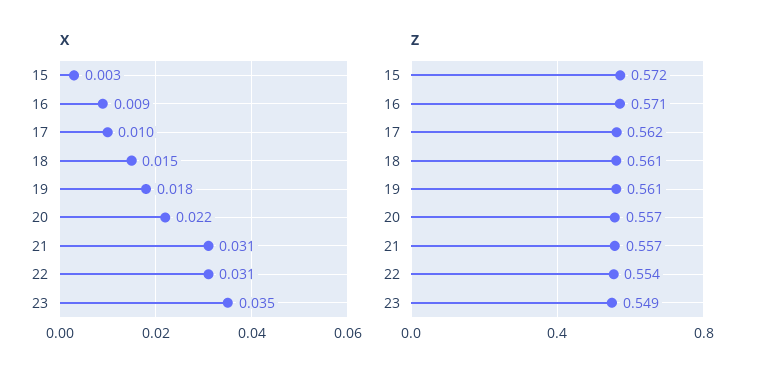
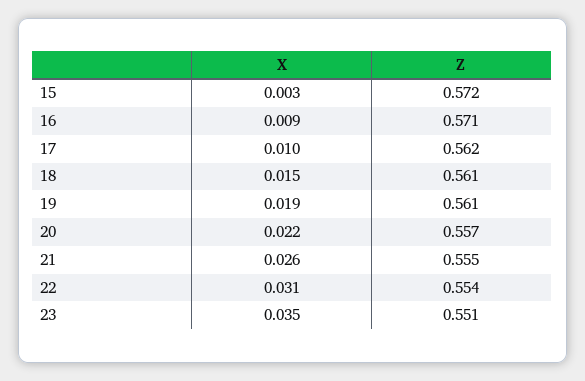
  {
    "X": {
      "15": 0.003,
      "16": 0.009,
      "17": 0.01,
      "18": 0.015,
-     "19": 0.018,
+     "19": 0.019,
      "20": 0.022,
-     "21": 0.031,
+     "21": 0.026,
      "22": 0.031,
      "23": 0.035
    },
    "Z": {
      "15": 0.572,
      "16": 0.571,
      "17": 0.562,
      "18": 0.561,
      "19": 0.561,
      "20": 0.557,
-     "21": 0.557,
+     "21": 0.555,
      "22": 0.554,
-     "23": 0.549
+     "23": 0.551
    }
  }

